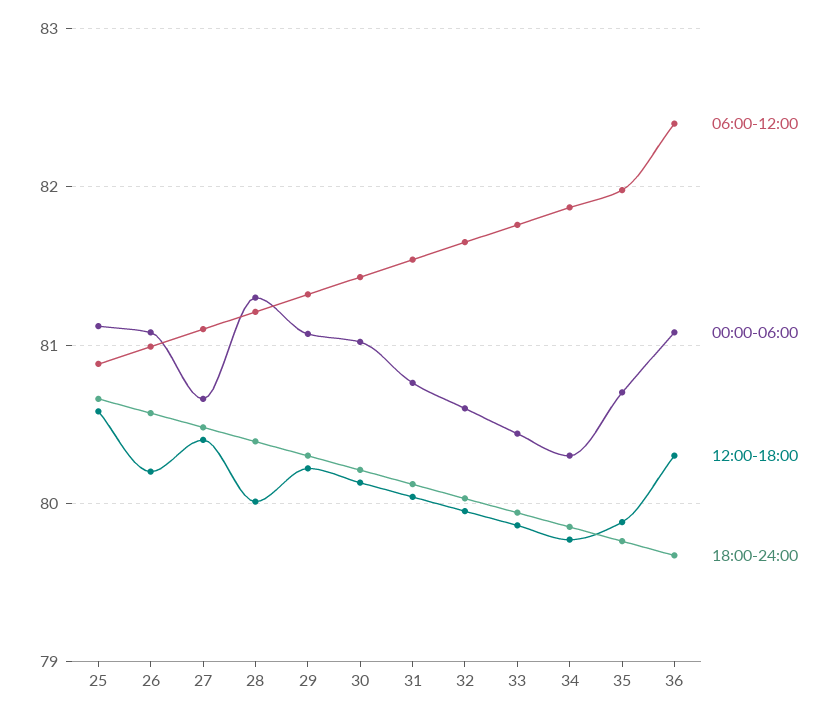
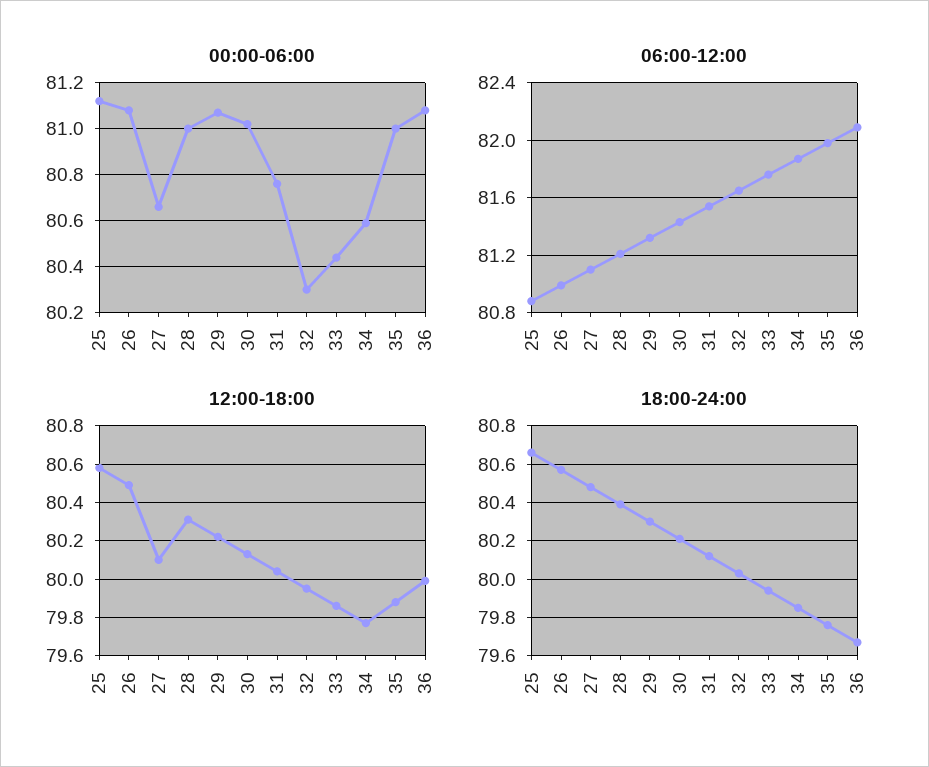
  {
    "06:00-12:00": {
      "25": 80.9,
      "26": 81,
      "27": 81.1,
      "28": 81.2,
      "29": 81.3,
      "30": 81.45,
      "31": 81.55,
      "32": 81.65,
      "33": 81.75,
      "34": 81.85,
      "35": 82,
-     "36": 82.4
+     "36": 82.1
    },
    "00:00-06:00": {
      "25": 81.1,
      "26": 81.1,
      "27": 80.65,
-     "28": 81.3,
+     "28": 81,
      "29": 81.05,
      "30": 81,
      "31": 80.75,
-     "32": 80.6,
+     "32": 80.3,
      "33": 80.45,
-     "34": 80.3,
+     "34": 80.6,
-     "35": 80.7,
+     "35": 81,
      "36": 81.1
    },
    "12:00-18:00": {
      "25": 80.6,
-     "26": 80.2,
+     "26": 80.5,
-     "27": 80.4,
+     "27": 80.1,
-     "28": 80,
+     "28": 80.3,
      "29": 80.2,
      "30": 80.15,
      "31": 80.05,
      "32": 79.95,
      "33": 79.85,
      "34": 79.75,
      "35": 79.9,
-     "36": 80.3
+     "36": 80
    },
    "18:00-24:00": {
      "25": 80.65,
      "26": 80.55,
      "27": 80.5,
      "28": 80.4,
      "29": 80.3,
      "30": 80.2,
      "31": 80.1,
      "32": 80.05,
      "33": 79.95,
      "34": 79.85,
      "35": 79.75,
      "36": 79.65
    }
  }

